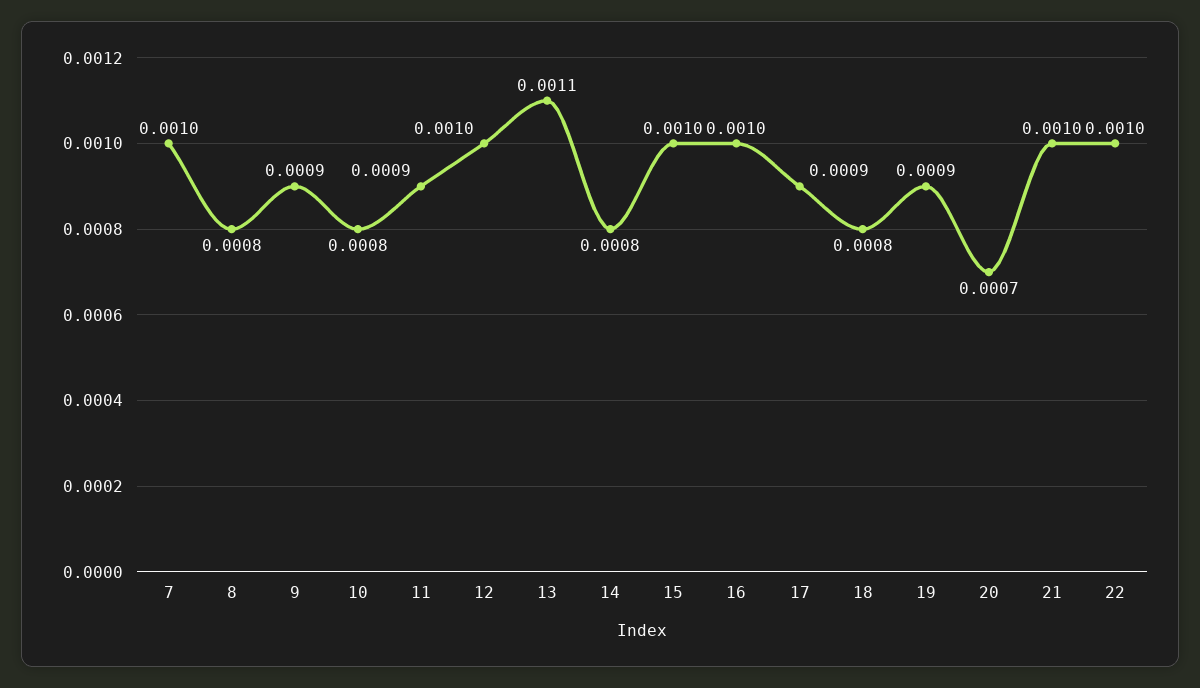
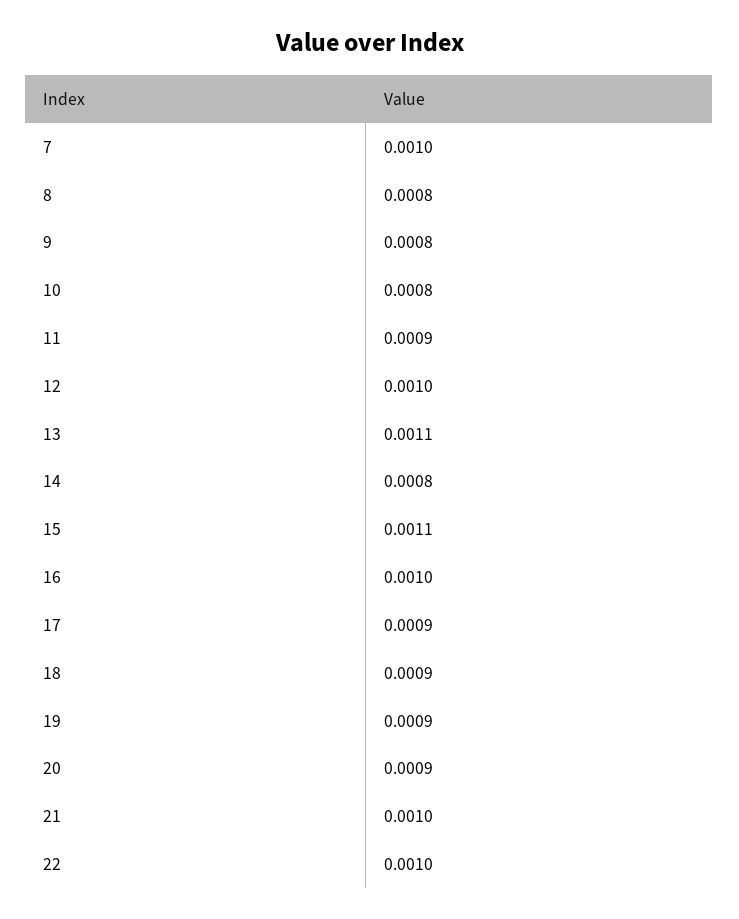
  {
    "7": 0.001,
    "8": 0.0008,
-   "9": 0.0009,
+   "9": 0.0008,
    "10": 0.0008,
    "11": 0.0009,
    "12": 0.001,
    "13": 0.0011,
    "14": 0.0008,
-   "15": 0.001,
+   "15": 0.0011,
    "16": 0.001,
    "17": 0.0009,
-   "18": 0.0008,
+   "18": 0.0009,
    "19": 0.0009,
-   "20": 0.0007,
+   "20": 0.0009,
    "21": 0.001,
    "22": 0.001
  }

